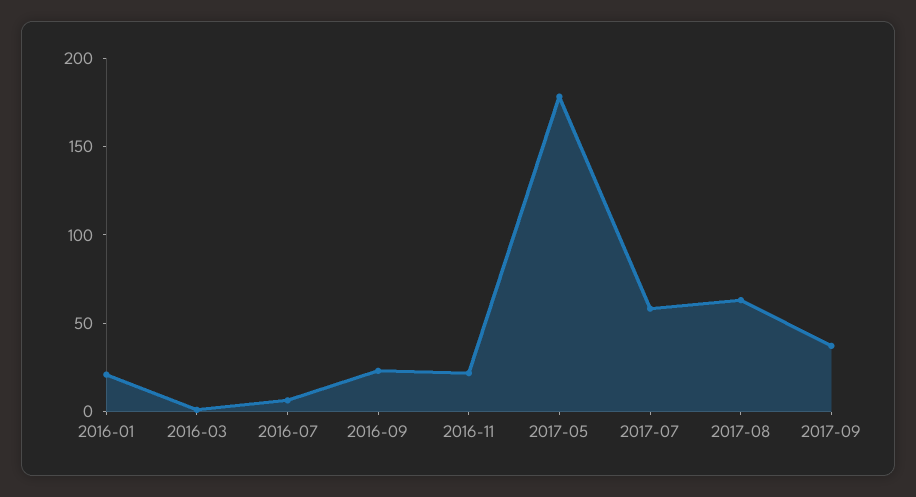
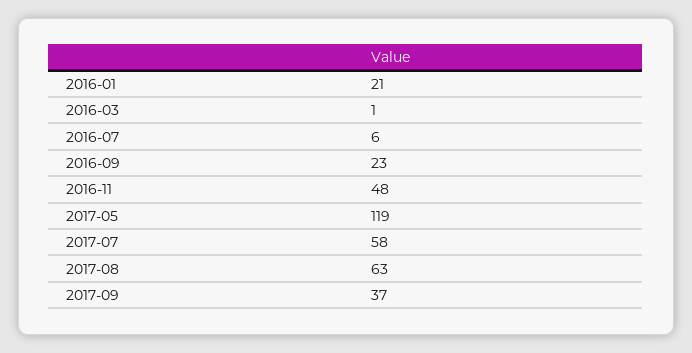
  {
    "2016-01": 21,
    "2016-03": 1,
    "2016-07": 6,
    "2016-09": 23,
-   "2016-11": 20,
+   "2016-11": 48,
-   "2017-05": 180,
+   "2017-05": 119,
    "2017-07": 58,
    "2017-08": 63,
    "2017-09": 37
  }

